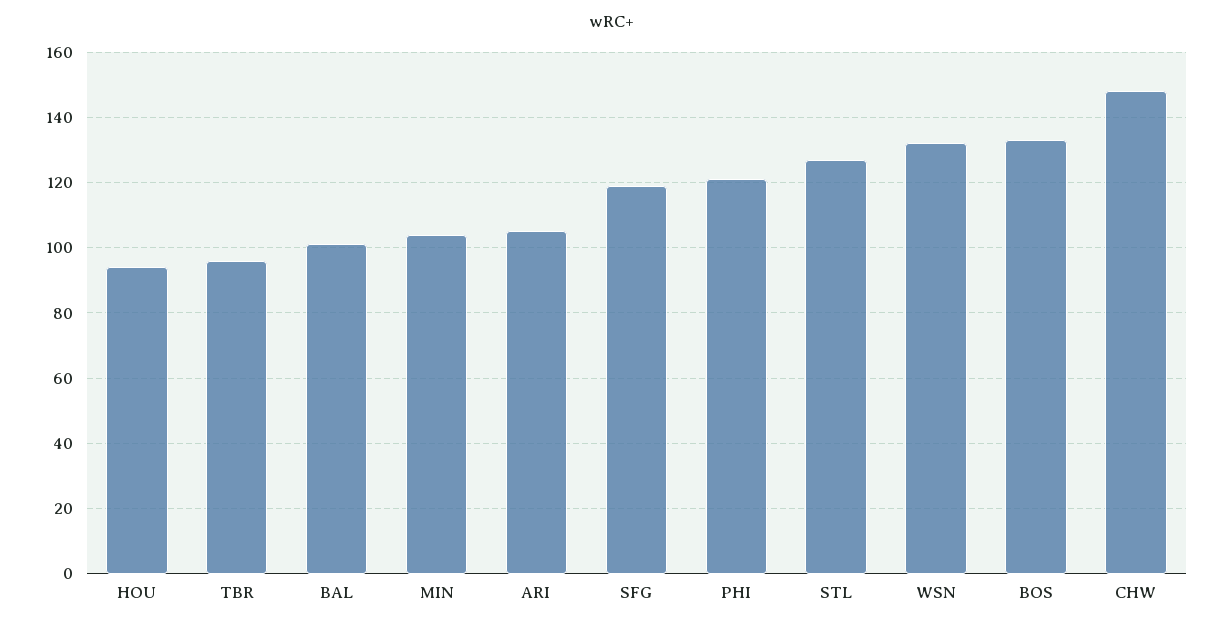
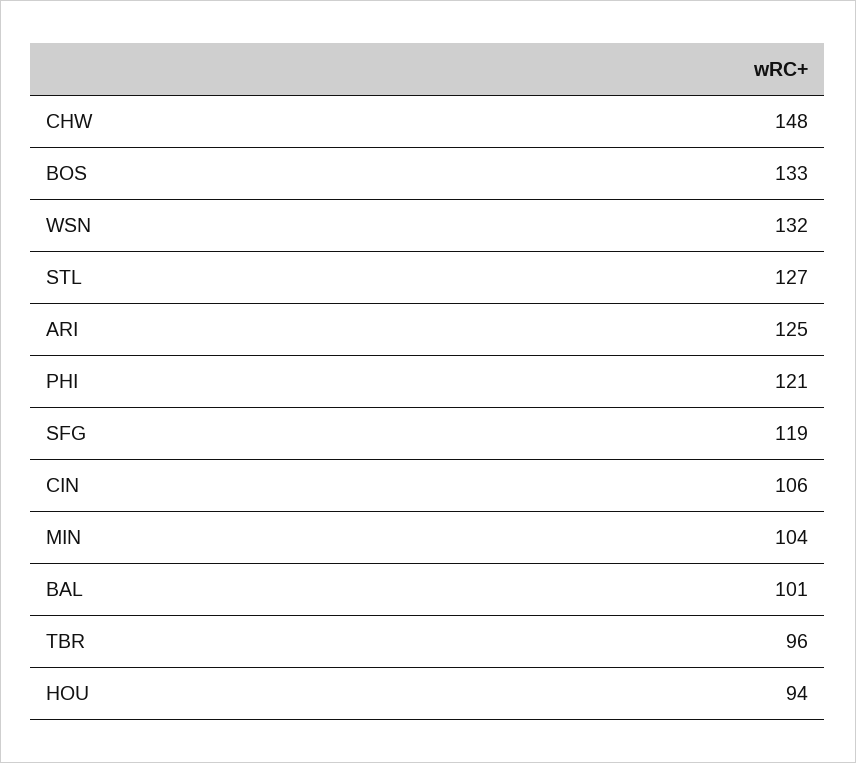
  {
    "HOU": 94,
    "TBR": 96,
    "BAL": 101,
    "MIN": 104,
-   "ARI": 105,
+   "ARI": 125,
    "SFG": 119,
    "PHI": 121,
    "STL": 127,
    "WSN": 132,
    "BOS": 133,
-   "CHW": 148
+   "CHW": 148,
+   "CIN": 106
  }

